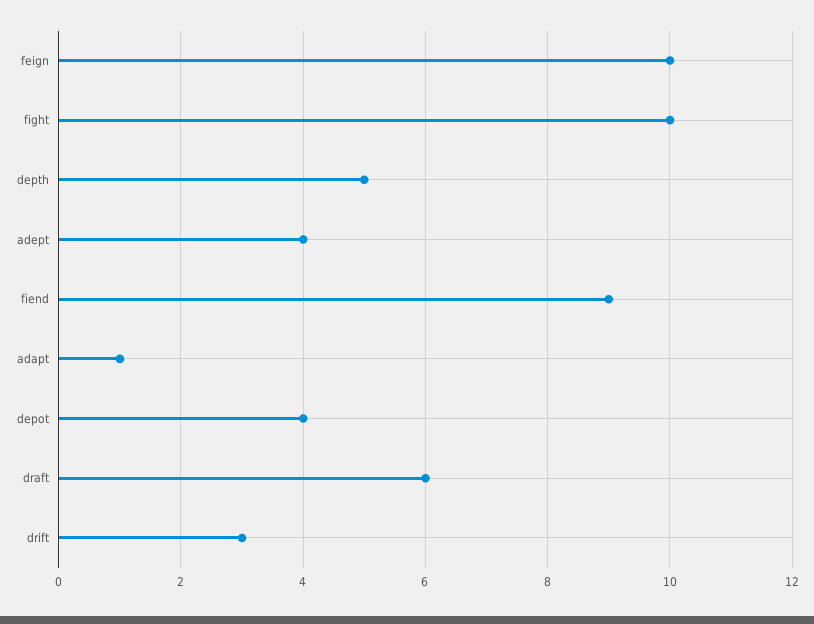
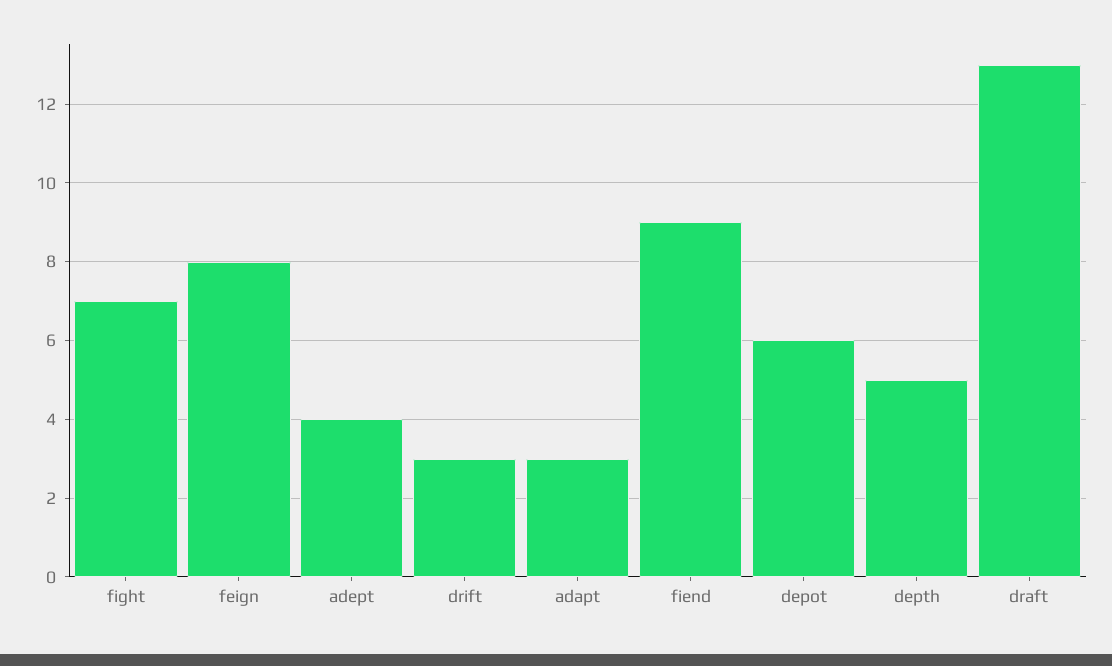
  {
-   "feign": 10,
+   "feign": 8,
-   "fight": 10,
+   "fight": 7,
    "depth": 5,
    "adept": 4,
    "fiend": 9,
-   "adapt": 1,
+   "adapt": 3,
-   "depot": 4,
+   "depot": 6,
-   "draft": 6,
+   "draft": 13,
    "drift": 3
  }

